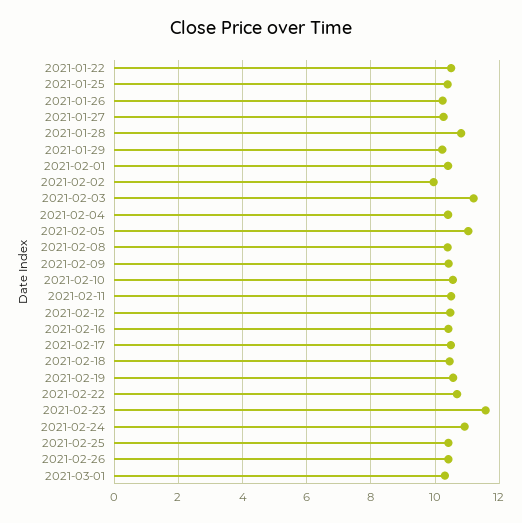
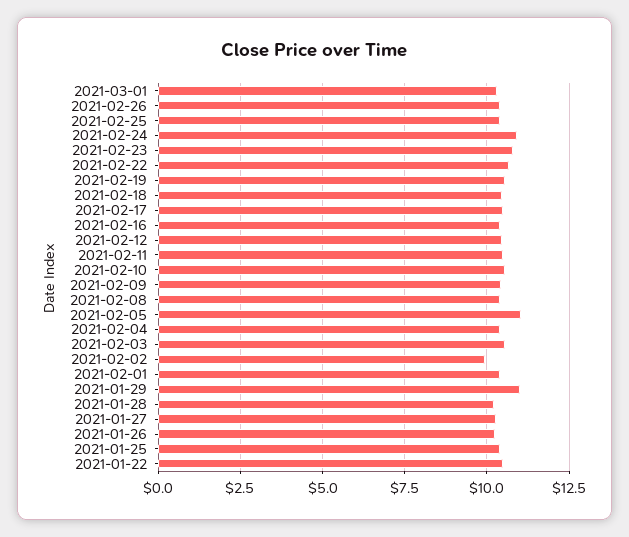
  {
    "2021-01-22": 10.6,
    "2021-01-25": 10.4,
    "2021-01-26": 10.2,
    "2021-01-27": 10.2,
-   "2021-01-28": 10.8,
+   "2021-01-28": 10.25,
-   "2021-01-29": 10.2,
+   "2021-01-29": 11,
    "2021-02-01": 10.4,
    "2021-02-02": 10,
-   "2021-02-03": 11.2,
+   "2021-02-03": 10.5,
    "2021-02-04": 10.4,
    "2021-02-05": 11,
    "2021-02-08": 10.4,
    "2021-02-09": 10.4,
    "2021-02-10": 10.6,
    "2021-02-11": 10.6,
    "2021-02-12": 10.4,
    "2021-02-16": 10.4,
    "2021-02-17": 10.4,
    "2021-02-18": 10.4,
    "2021-02-19": 10.6,
    "2021-02-22": 10.6,
-   "2021-02-23": 11.6,
+   "2021-02-23": 10.75,
    "2021-02-24": 11,
    "2021-02-25": 10.4,
    "2021-02-26": 10.4,
    "2021-03-01": 10.4
  }

